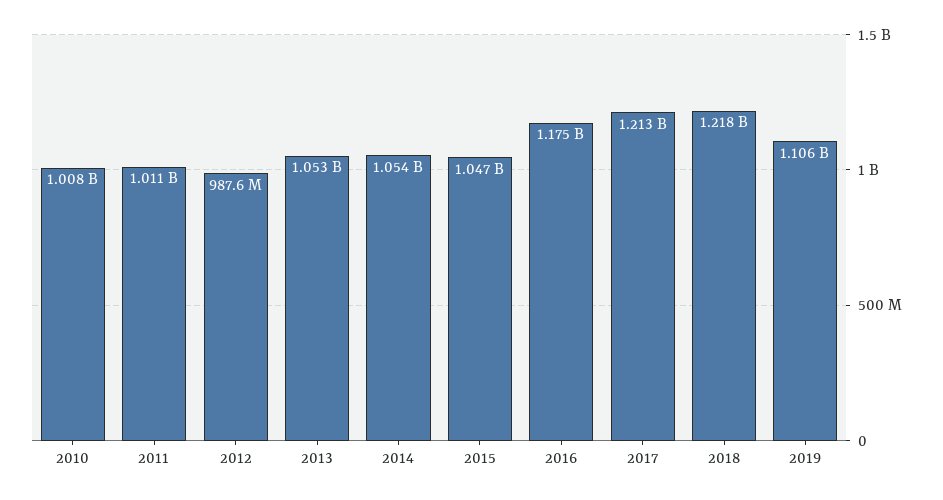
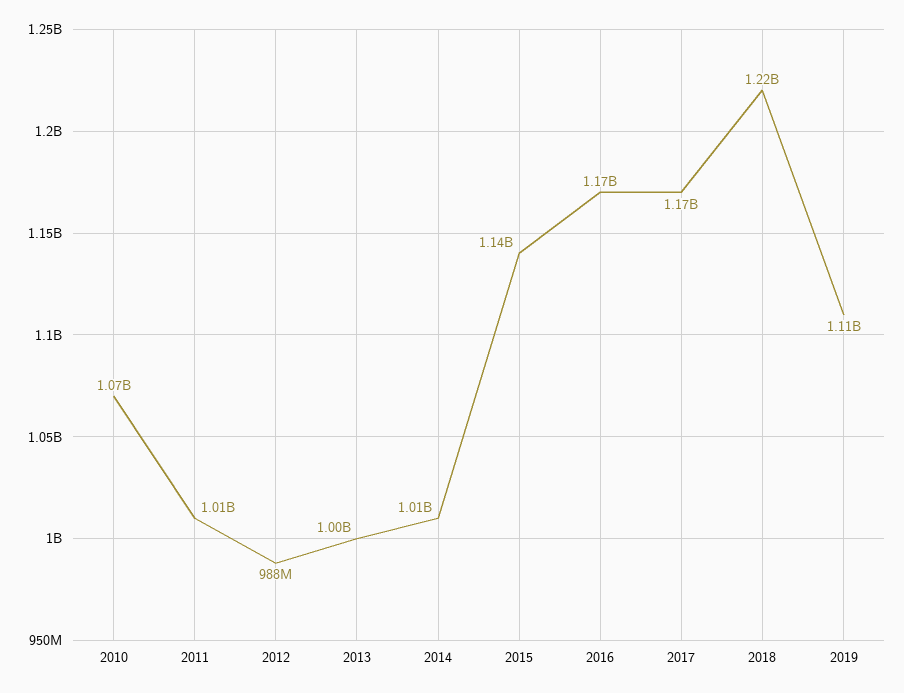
  {
-   "2010": 1008000000,
+   "2010": 1070000000,
    "2011": 1011000000,
    "2012": 987600000,
-   "2013": 1053000000,
+   "2013": 1000000000,
-   "2014": 1054000000,
+   "2014": 1010000000,
-   "2015": 1047000000,
+   "2015": 1140000000,
    "2016": 1175000000,
-   "2017": 1213000000,
+   "2017": 1170000000,
    "2018": 1218000000,
    "2019": 1106000000
  }

